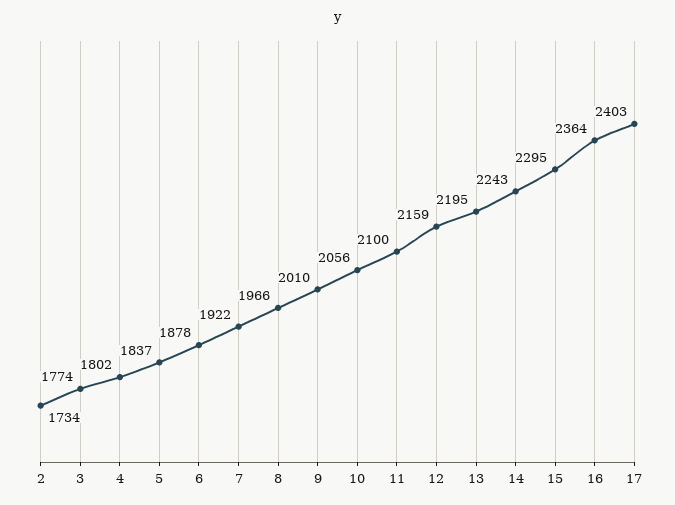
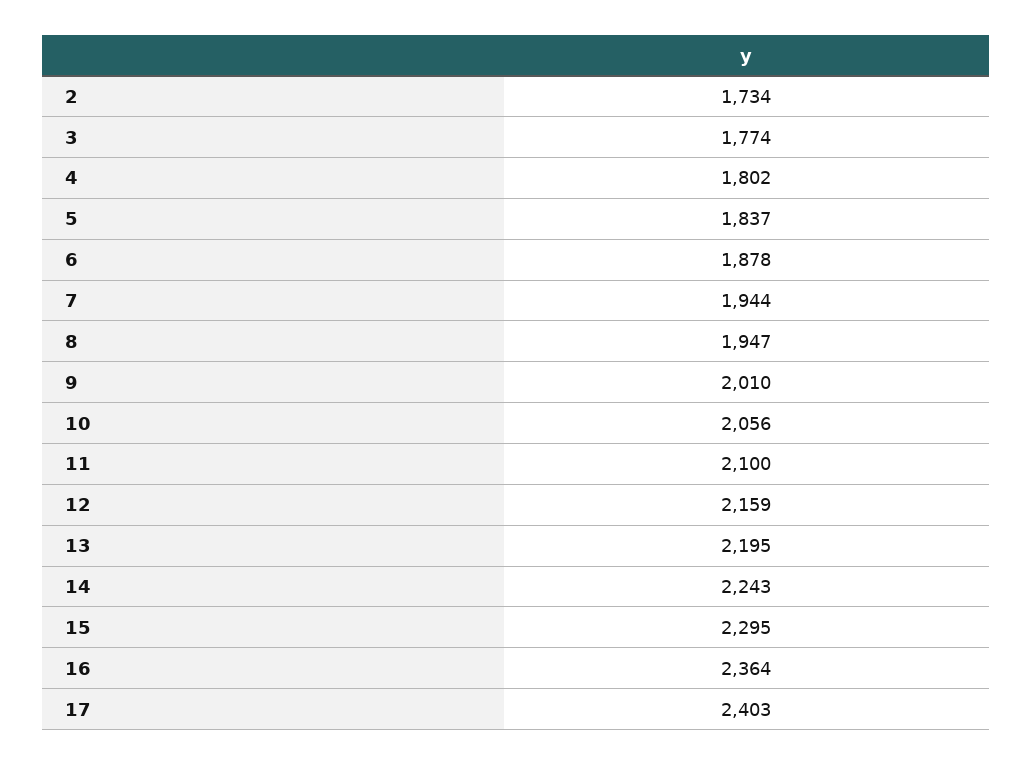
  {
    "2": 1734,
    "3": 1774,
    "4": 1802,
    "5": 1837,
    "6": 1878,
-   "7": 1922,
+   "7": 1944,
-   "8": 1966,
+   "8": 1947,
    "9": 2010,
    "10": 2056,
    "11": 2100,
    "12": 2159,
    "13": 2195,
    "14": 2243,
    "15": 2295,
    "16": 2364,
    "17": 2403
  }

